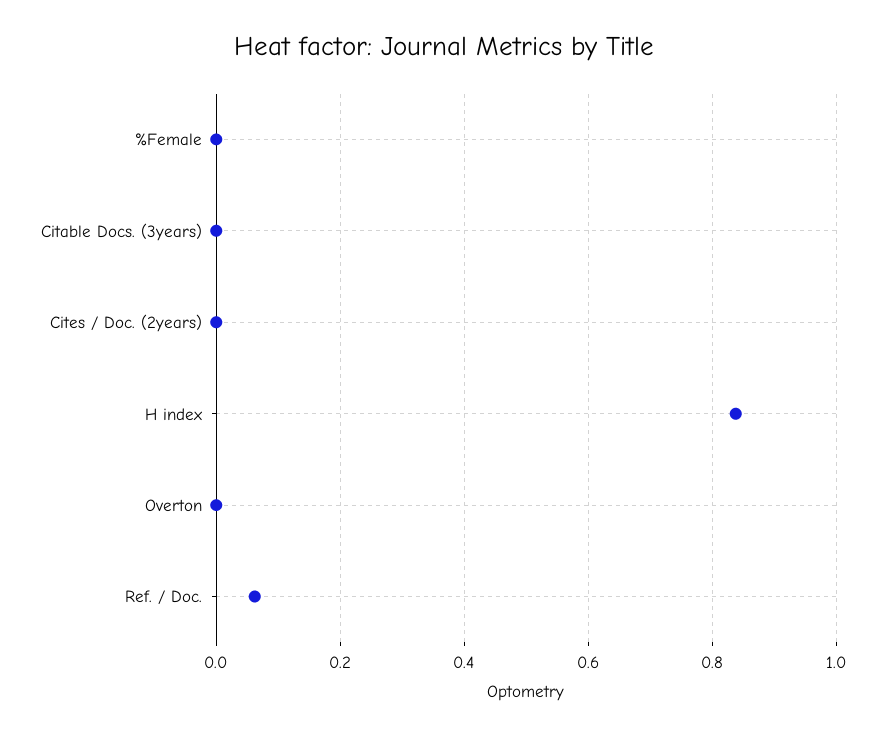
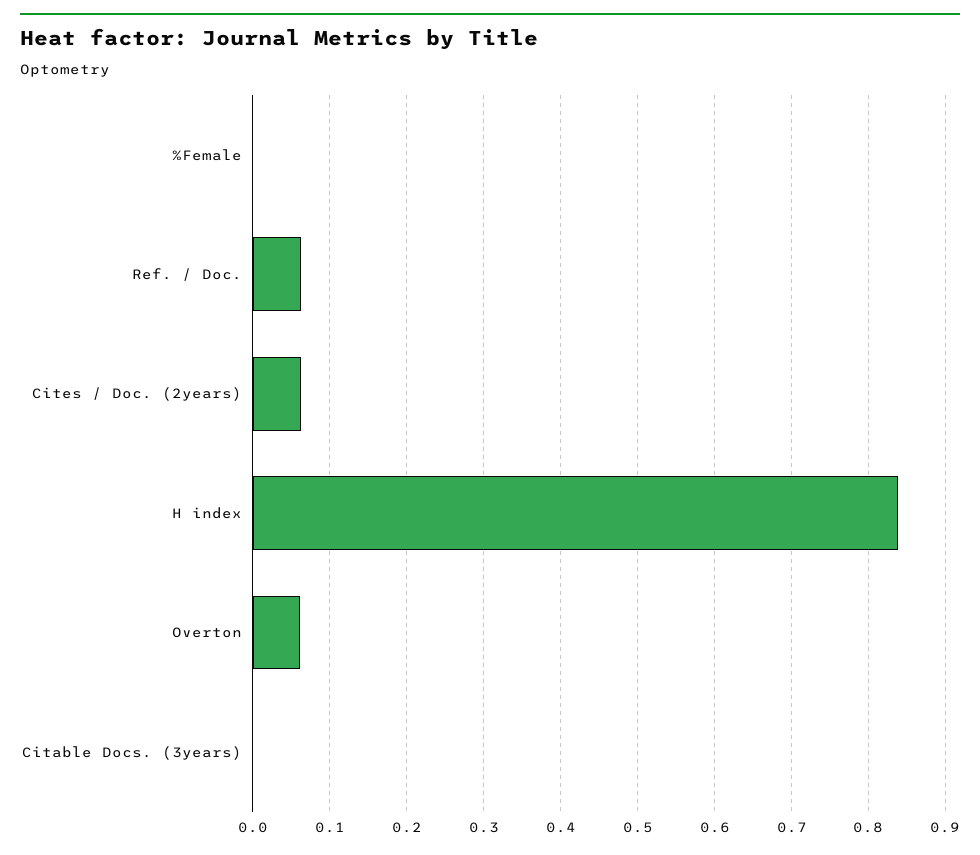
  {
    "%Female": 0,
    "Citable Docs. (3years)": 0,
-   "Cites / Doc. (2years)": 0,
+   "Cites / Doc. (2years)": 0.06,
    "H index": 0.84,
-   "Overton": 0,
+   "Overton": 0.06,
    "Ref. / Doc.": 0.06
  }

